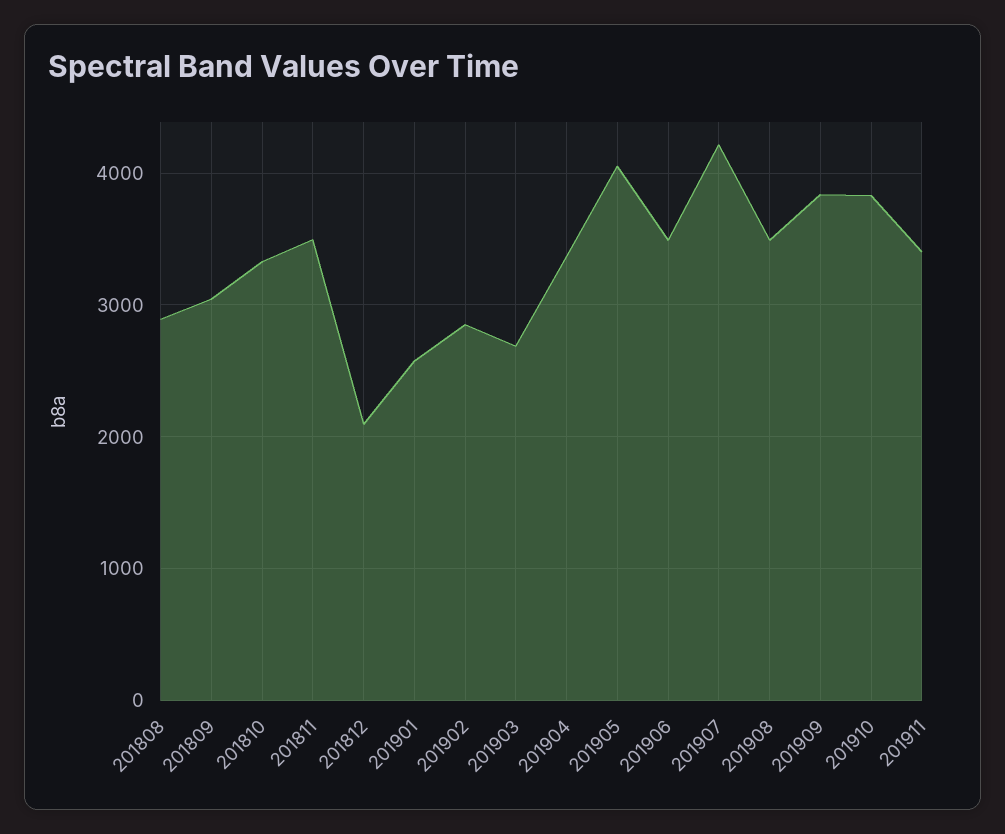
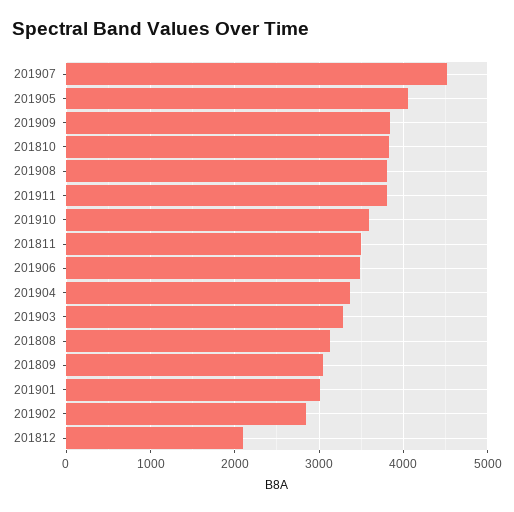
  {
-   "201808": 2900,
+   "201808": 3100,
    "201809": 3000,
-   "201810": 3300,
+   "201810": 3800,
    "201811": 3500,
    "201812": 2100,
-   "201901": 2600,
+   "201901": 3000,
    "201902": 2900,
-   "201903": 2700,
+   "201903": 3300,
    "201904": 3400,
    "201905": 4100,
    "201906": 3500,
-   "201907": 4200,
+   "201907": 4500,
-   "201908": 3500,
+   "201908": 3800,
    "201909": 3800,
-   "201910": 3800,
+   "201910": 3600,
-   "201911": 3400
+   "201911": 3800
  }

